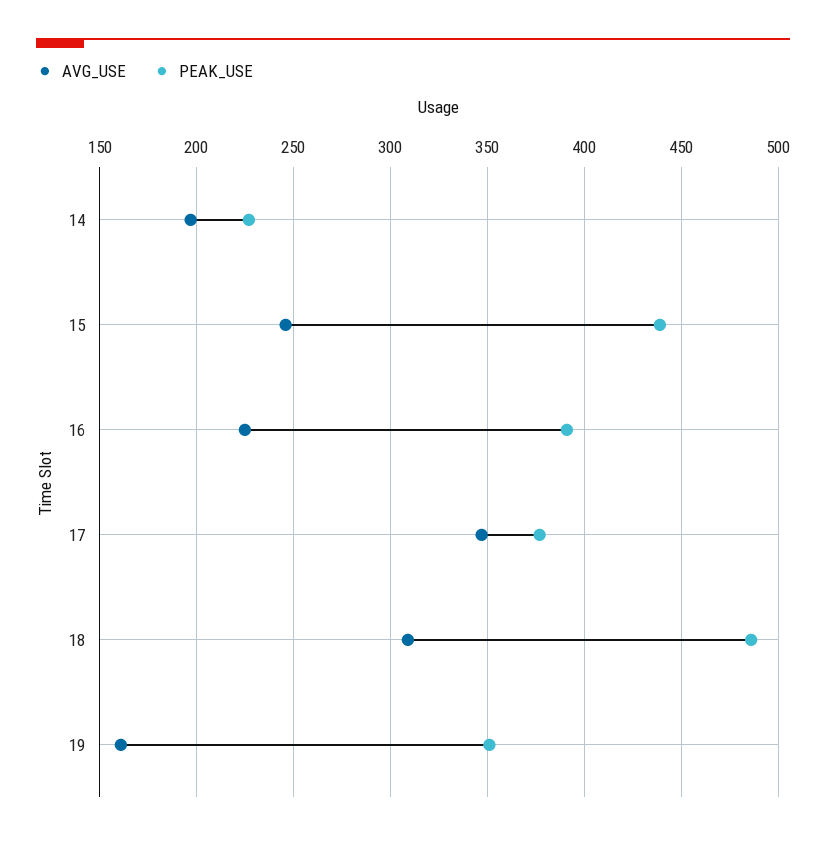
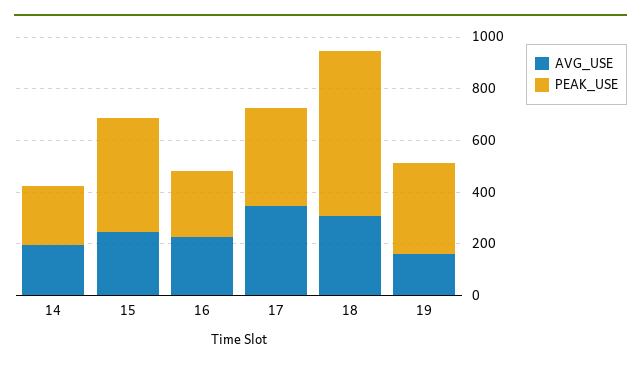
  {
    "AVG_USE": {
      "14": 195,
      "15": 245,
      "16": 225,
      "17": 345,
      "18": 310,
      "19": 160
    },
    "PEAK_USE": {
      "14": 225,
      "15": 440,
-     "16": 390,
+     "16": 250,
      "17": 375,
-     "18": 485,
+     "18": 650,
      "19": 350
    }
  }

